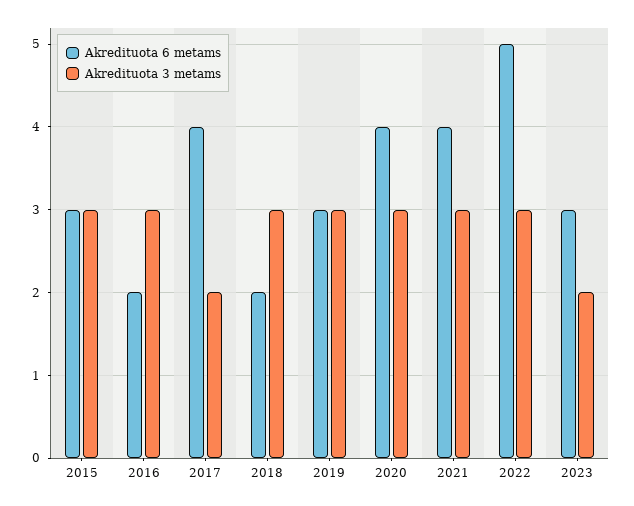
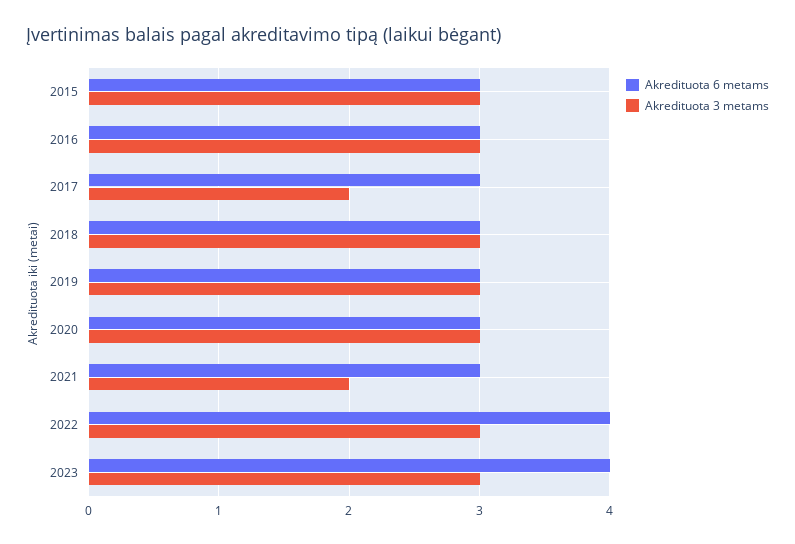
  {
    "Akredituota 6 metams": {
      "2015": 3,
-     "2016": 2,
+     "2016": 3,
-     "2017": 4,
+     "2017": 3,
-     "2018": 2,
+     "2018": 3,
      "2019": 3,
-     "2020": 4,
+     "2020": 3,
-     "2021": 4,
+     "2021": 3,
-     "2022": 5,
+     "2022": 4,
-     "2023": 3
+     "2023": 4
    },
    "Akredituota 3 metams": {
      "2015": 3,
      "2016": 3,
      "2017": 2,
      "2018": 3,
      "2019": 3,
      "2020": 3,
-     "2021": 3,
+     "2021": 2,
      "2022": 3,
-     "2023": 2
+     "2023": 3
    }
  }

